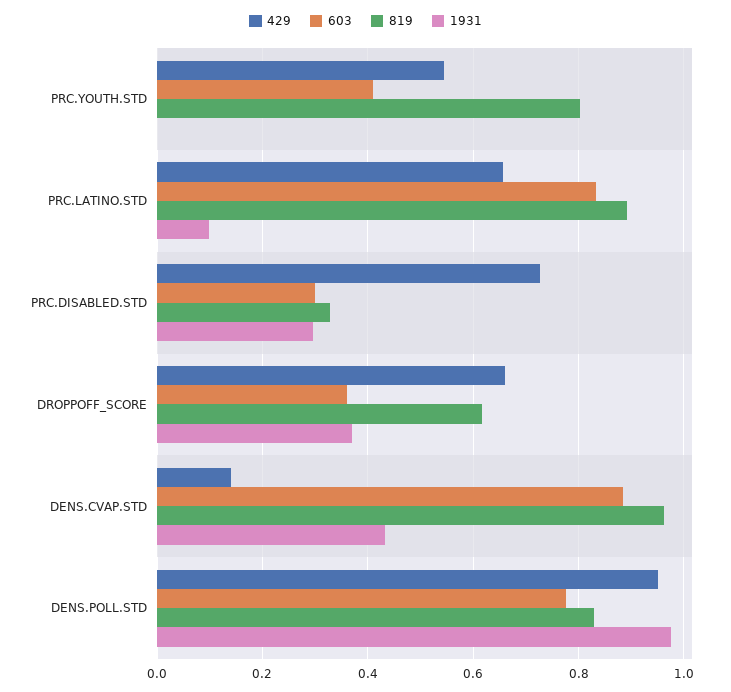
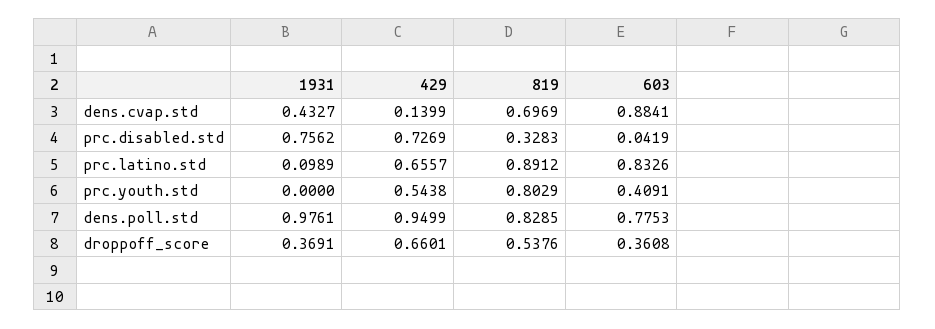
  {
    "429": {
      "PRC.YOUTH.STD": 0.5438,
      "PRC.LATINO.STD": 0.6557,
      "PRC.DISABLED.STD": 0.7269,
      "DROPPOFF_SCORE": 0.6601,
      "DENS.CVAP.STD": 0.1399,
      "DENS.POLL.STD": 0.9499
    },
    "603": {
      "PRC.YOUTH.STD": 0.4091,
      "PRC.LATINO.STD": 0.8326,
-     "PRC.DISABLED.STD": 0.3,
+     "PRC.DISABLED.STD": 0.0419,
      "DROPPOFF_SCORE": 0.3608,
      "DENS.CVAP.STD": 0.8841,
      "DENS.POLL.STD": 0.7753
    },
    "819": {
      "PRC.YOUTH.STD": 0.8029,
      "PRC.LATINO.STD": 0.8912,
      "PRC.DISABLED.STD": 0.3283,
-     "DROPPOFF_SCORE": 0.62,
+     "DROPPOFF_SCORE": 0.5376,
-     "DENS.CVAP.STD": 0.96,
+     "DENS.CVAP.STD": 0.6969,
      "DENS.POLL.STD": 0.8285
    },
    "1931": {
      "PRC.YOUTH.STD": 0,
      "PRC.LATINO.STD": 0.0989,
-     "PRC.DISABLED.STD": 0.3,
+     "PRC.DISABLED.STD": 0.7562,
      "DROPPOFF_SCORE": 0.3691,
      "DENS.CVAP.STD": 0.4327,
      "DENS.POLL.STD": 0.9761
    }
  }

